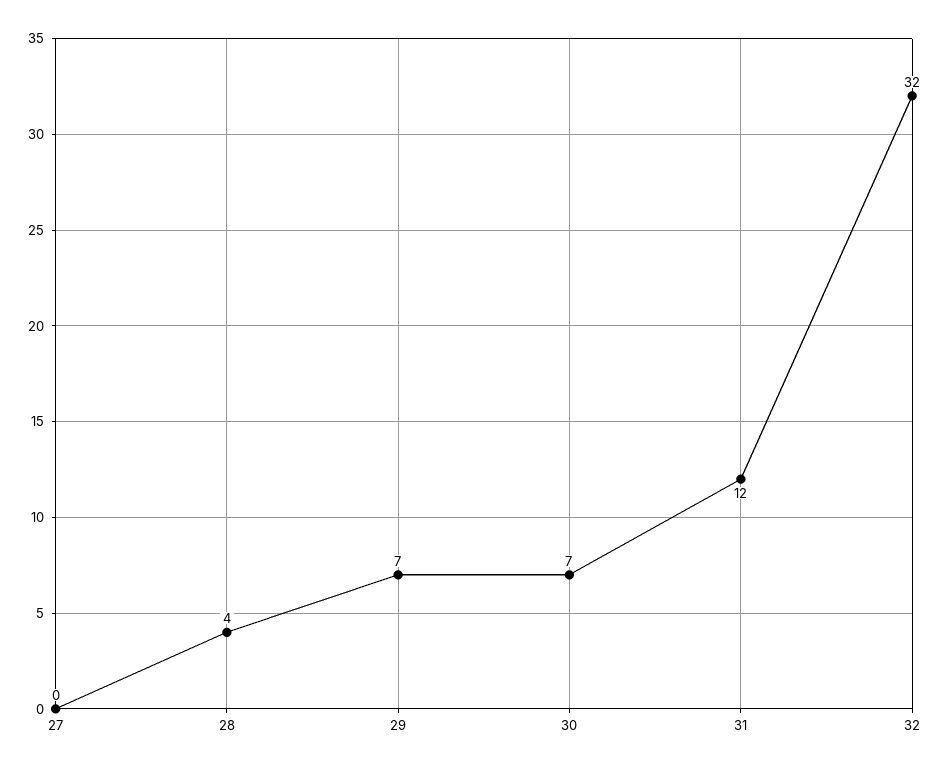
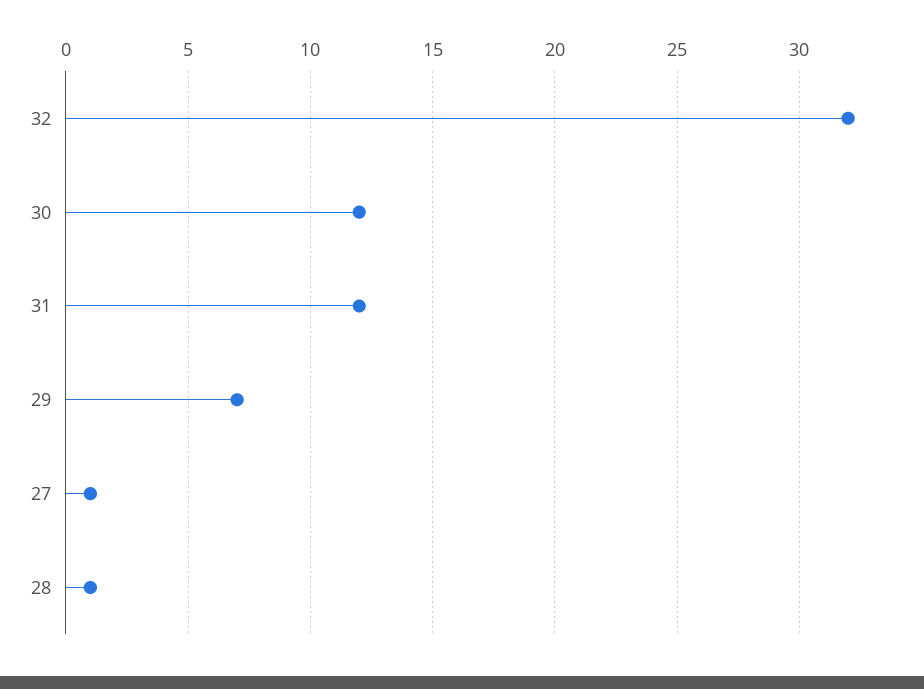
  {
-   "27": 0,
+   "27": 1,
-   "28": 4,
+   "28": 1,
    "29": 7,
-   "30": 7,
+   "30": 12,
    "31": 12,
    "32": 32
  }

